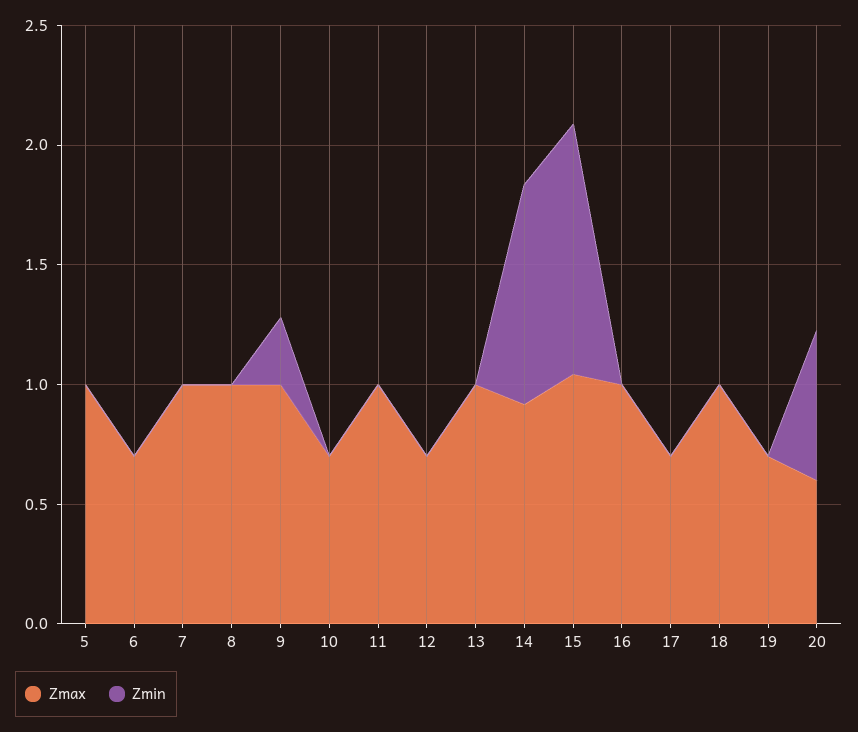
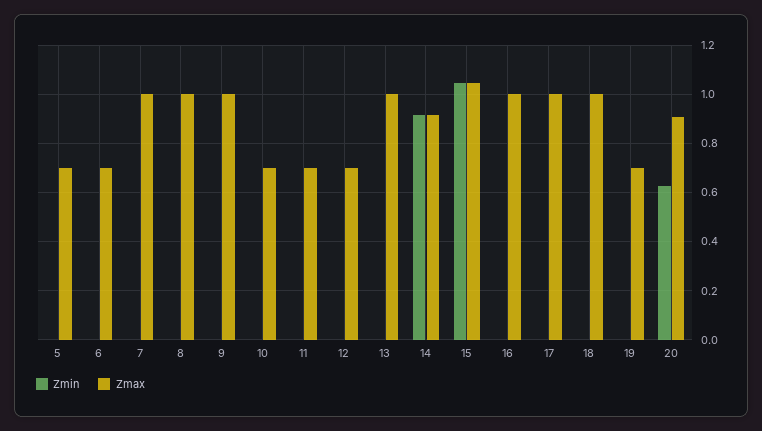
  {
    "Zmax": {
-     "5": 1,
+     "5": 0.7,
      "6": 0.7,
      "7": 1,
      "8": 1,
      "9": 1,
      "10": 0.7,
-     "11": 1,
+     "11": 0.7,
      "12": 0.7,
      "13": 1,
      "14": 0.925,
      "15": 1.05,
      "16": 1,
-     "17": 0.7,
+     "17": 1,
      "18": 1,
      "19": 0.7,
-     "20": 0.6
+     "20": 0.9
    },
    "Zmin": {
      "5": 0,
      "6": 0,
      "7": 0,
      "8": 0,
-     "9": 0.3,
+     "9": 0,
      "10": 0,
      "11": 0,
      "12": 0,
      "13": 0,
      "14": 0.925,
      "15": 1.05,
      "16": 0,
      "17": 0,
      "18": 0,
      "19": 0,
      "20": 0.625
    }
  }

